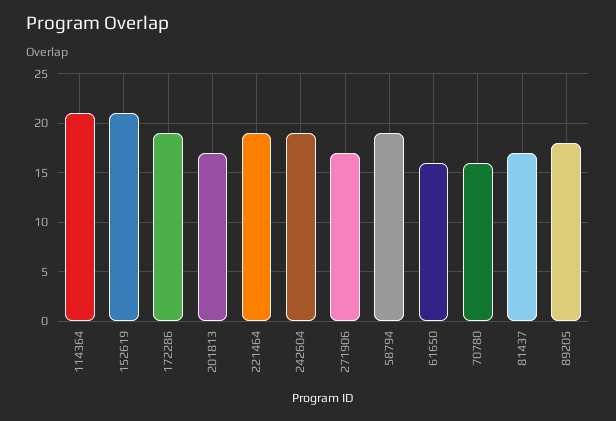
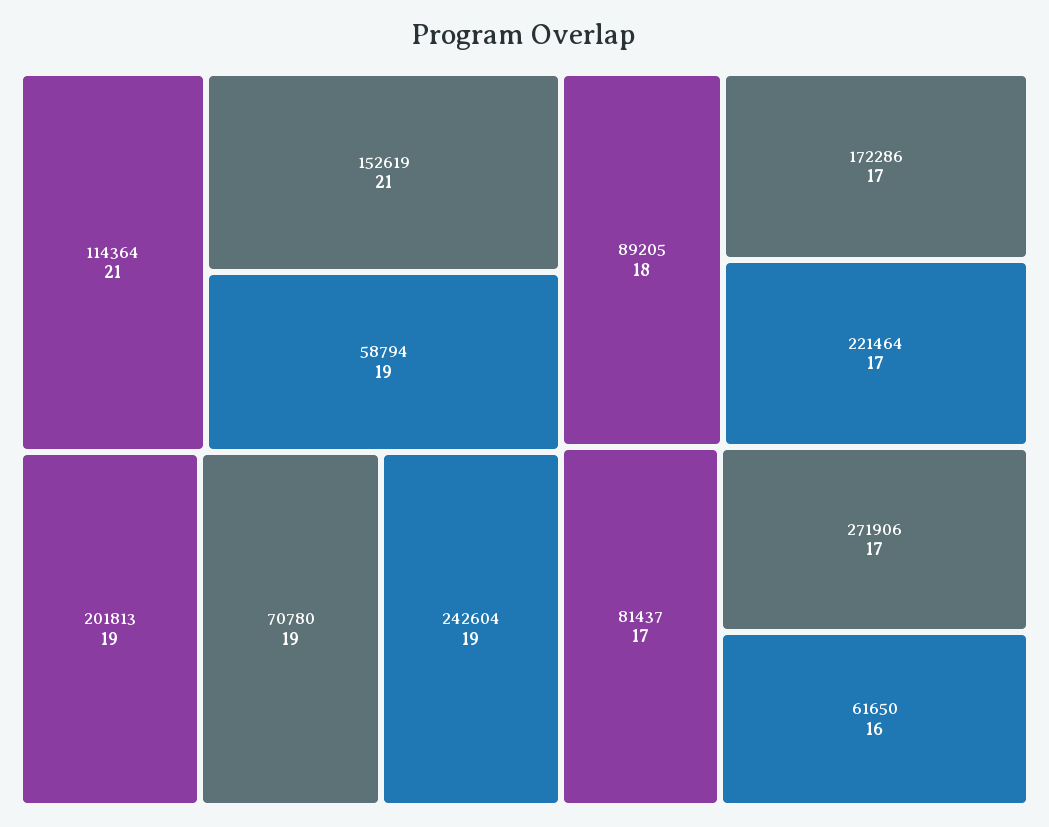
  {
    "114364": 21,
    "152619": 21,
-   "172286": 19,
+   "172286": 17,
-   "201813": 17,
+   "201813": 19,
-   "221464": 19,
+   "221464": 17,
    "242604": 19,
    "271906": 17,
    "58794": 19,
    "61650": 16,
-   "70780": 16,
+   "70780": 19,
    "81437": 17,
    "89205": 18
  }

